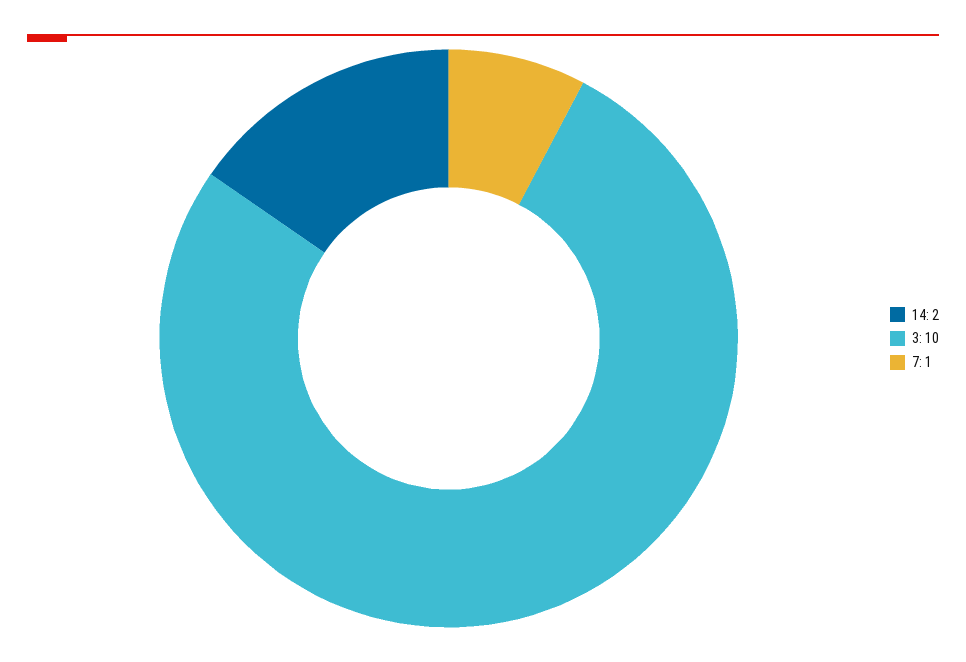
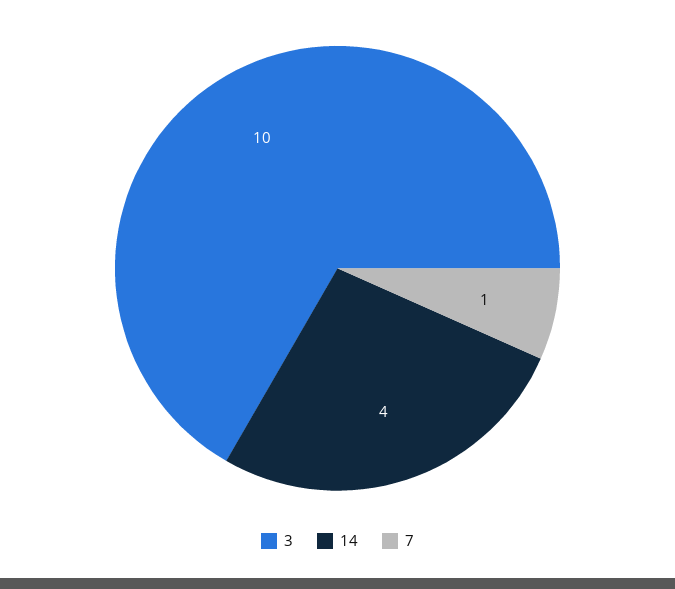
  {
-   "14": 2,
+   "14": 4,
    "3": 10,
    "7": 1
  }

